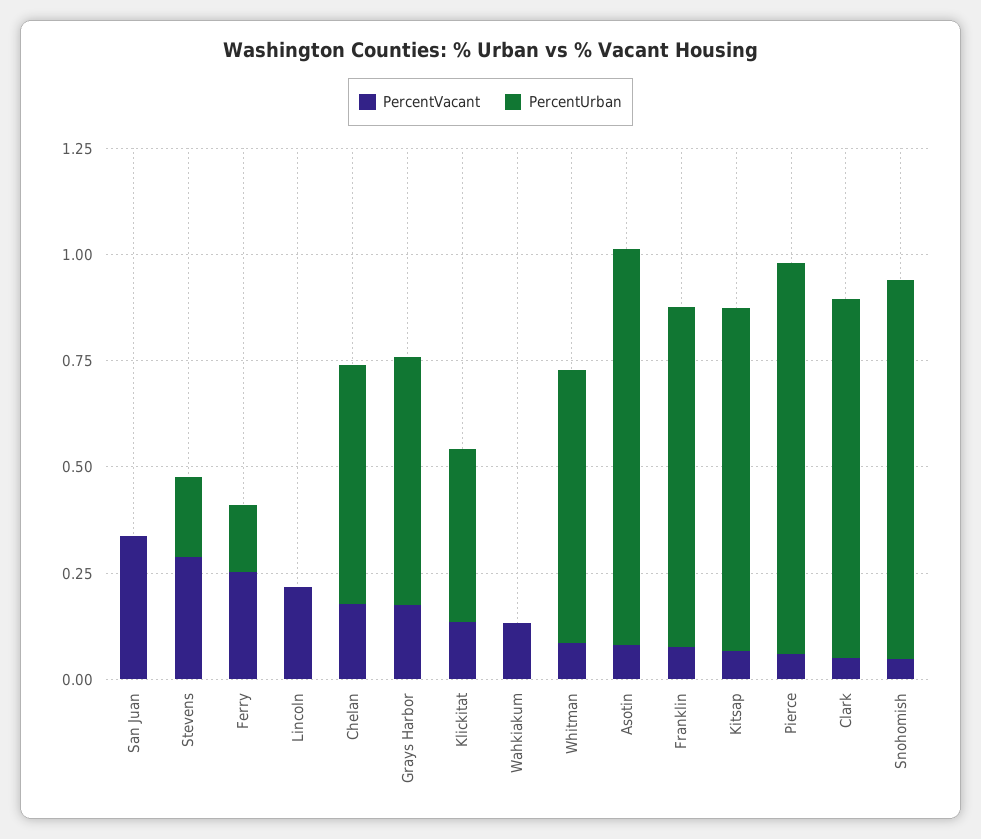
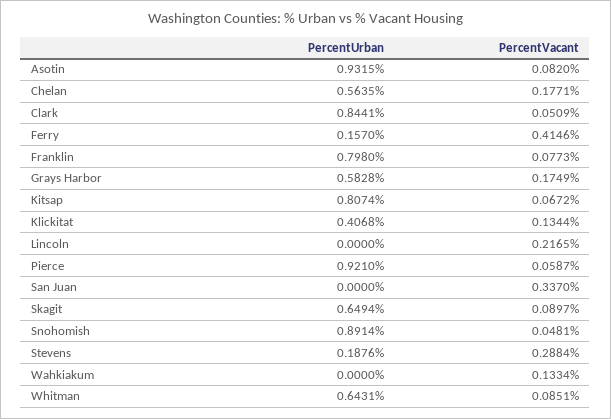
  {
    "PercentVacant": {
      "San Juan": 0.337,
      "Stevens": 0.2884,
-     "Ferry": 0.25,
+     "Ferry": 0.4146,
      "Lincoln": 0.2165,
      "Chelan": 0.1771,
      "Grays Harbor": 0.1749,
      "Klickitat": 0.1344,
      "Wahkiakum": 0.1334,
      "Whitman": 0.0851,
      "Asotin": 0.082,
      "Franklin": 0.0773,
      "Kitsap": 0.0672,
      "Pierce": 0.0587,
      "Clark": 0.0509,
-     "Snohomish": 0.0481
+     "Snohomish": 0.0481,
+     "Skagit": 0.0897
    },
    "PercentUrban": {
      "San Juan": 0,
      "Stevens": 0.1876,
      "Ferry": 0.157,
      "Lincoln": 0,
      "Chelan": 0.5635,
      "Grays Harbor": 0.5828,
      "Klickitat": 0.4068,
      "Wahkiakum": 0,
      "Whitman": 0.6431,
      "Asotin": 0.9315,
      "Franklin": 0.798,
      "Kitsap": 0.8074,
      "Pierce": 0.921,
      "Clark": 0.8441,
-     "Snohomish": 0.8914
+     "Snohomish": 0.8914,
+     "Skagit": 0.6494
    }
  }

